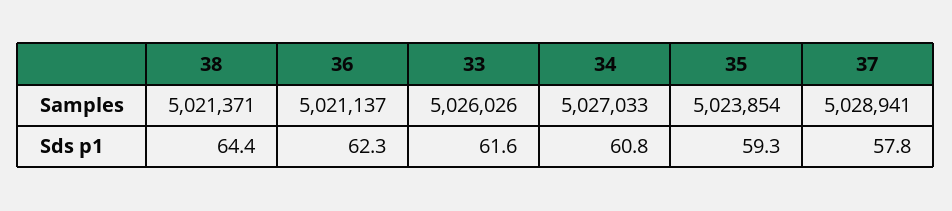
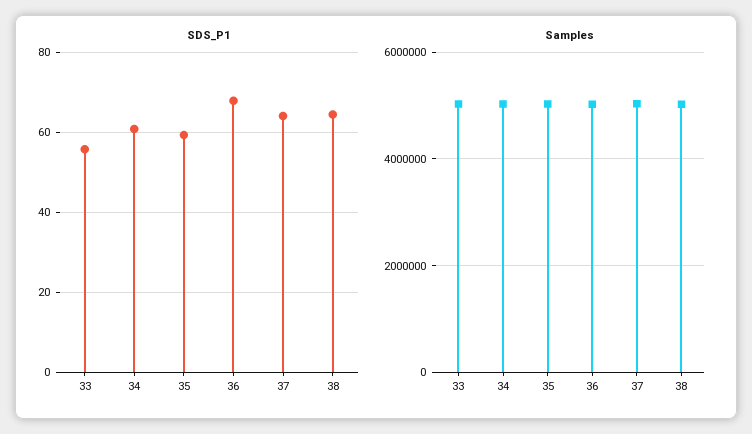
  {
    "Samples": {
      "38": 5021371,
      "36": 5021137,
      "33": 5026026,
      "34": 5027033,
      "35": 5023854,
      "37": 5028941
    },
    "Sds p1": {
      "38": 64.4,
-     "36": 62.3,
+     "36": 68,
-     "33": 61.6,
+     "33": 56,
      "34": 60.8,
      "35": 59.3,
-     "37": 57.8
+     "37": 64
    }
  }

